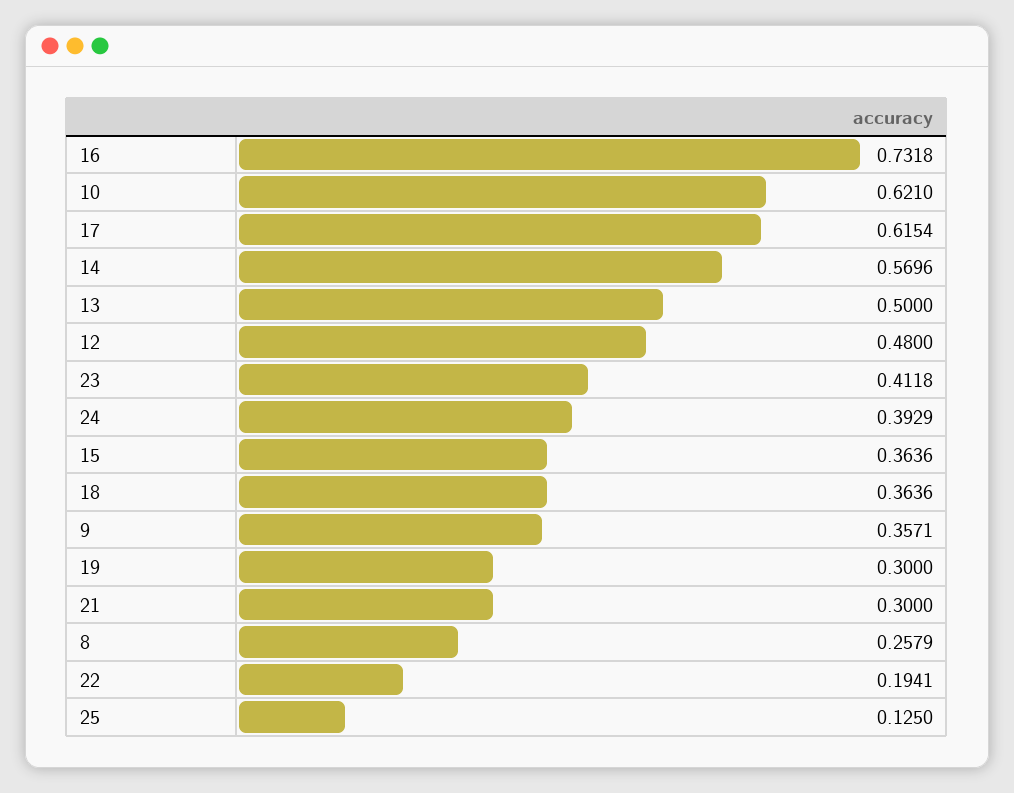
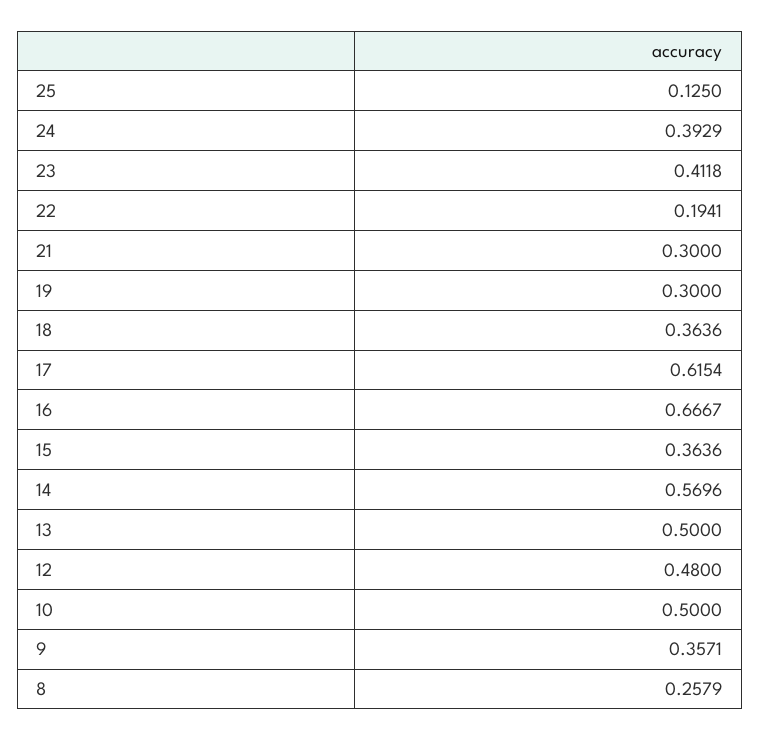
  {
-   "16": 0.7318,
+   "16": 0.6667,
-   "10": 0.621,
+   "10": 0.5,
    "17": 0.6154,
    "14": 0.5696,
    "13": 0.5,
    "12": 0.48,
    "23": 0.4118,
    "24": 0.3929,
    "15": 0.3636,
    "18": 0.3636,
    "9": 0.3571,
    "19": 0.3,
    "21": 0.3,
    "8": 0.2579,
    "22": 0.1941,
    "25": 0.125
  }

